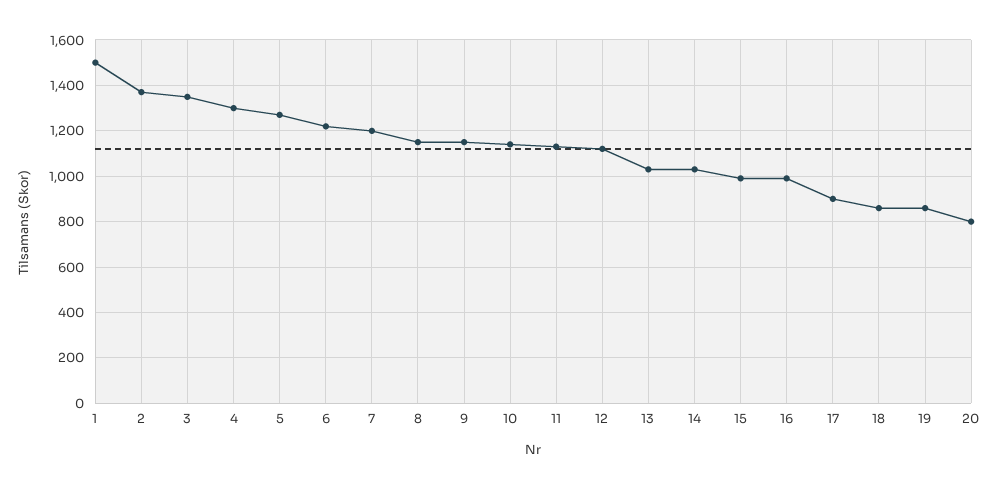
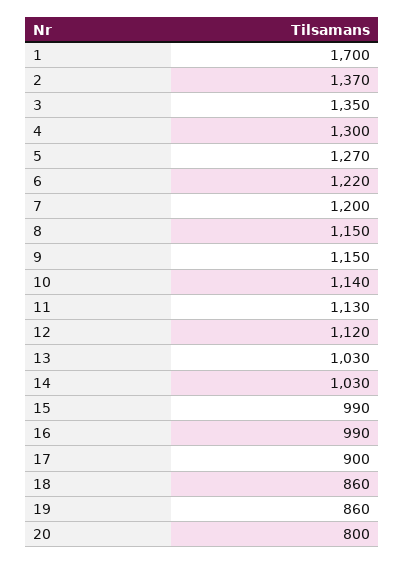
  {
-   "1": 1500,
+   "1": 1700,
    "2": 1370,
    "3": 1350,
    "4": 1300,
    "5": 1270,
    "6": 1220,
    "7": 1200,
    "8": 1150,
    "9": 1150,
    "10": 1140,
    "11": 1130,
    "12": 1120,
    "13": 1030,
    "14": 1030,
    "15": 990,
    "16": 990,
    "17": 900,
    "18": 860,
    "19": 860,
    "20": 800
  }

